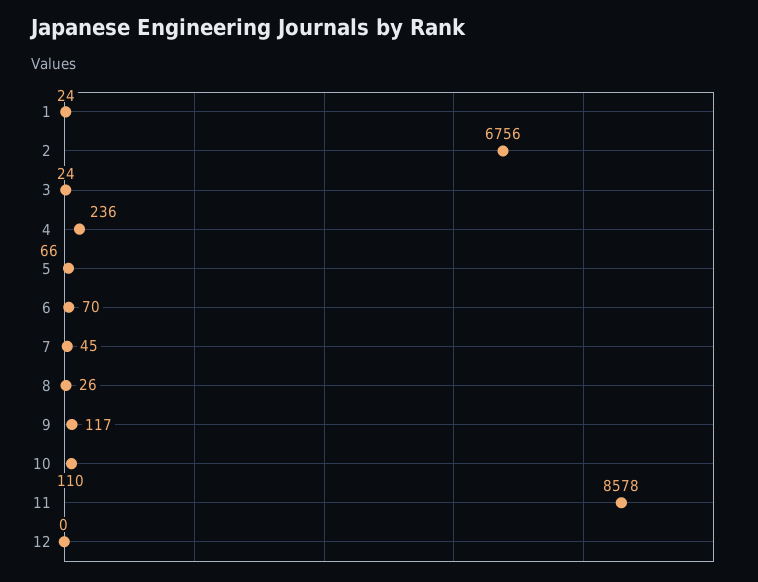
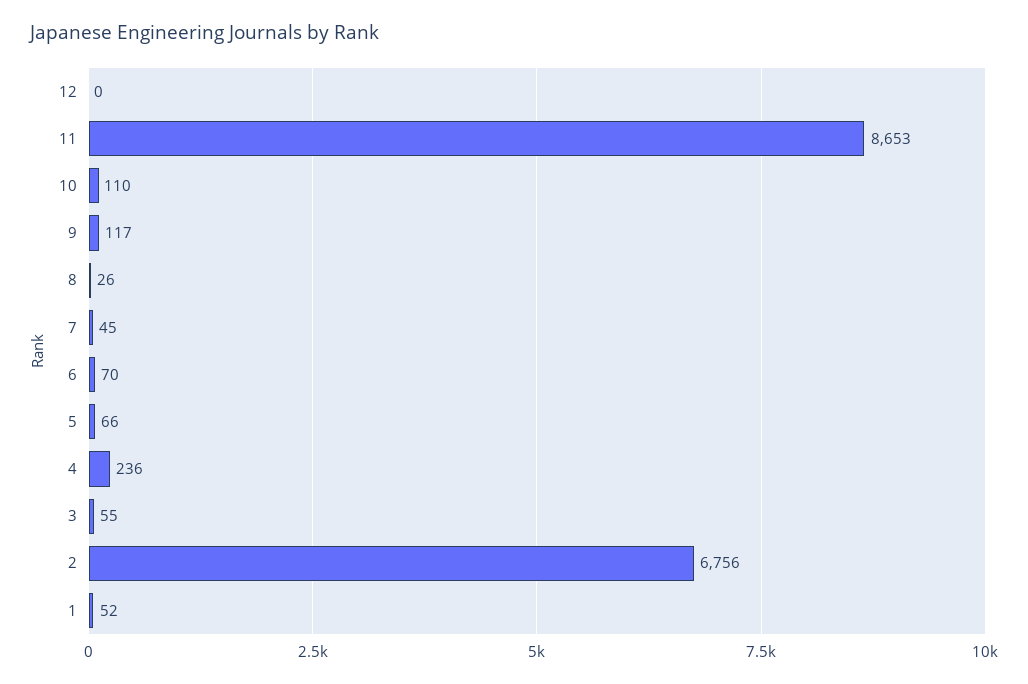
  {
-   "1": 24,
+   "1": 52,
    "2": 6756,
-   "3": 24,
+   "3": 55,
    "4": 236,
    "5": 66,
    "6": 70,
    "7": 45,
    "8": 26,
    "9": 117,
    "10": 110,
-   "11": 8578,
+   "11": 8653,
    "12": 0
  }

